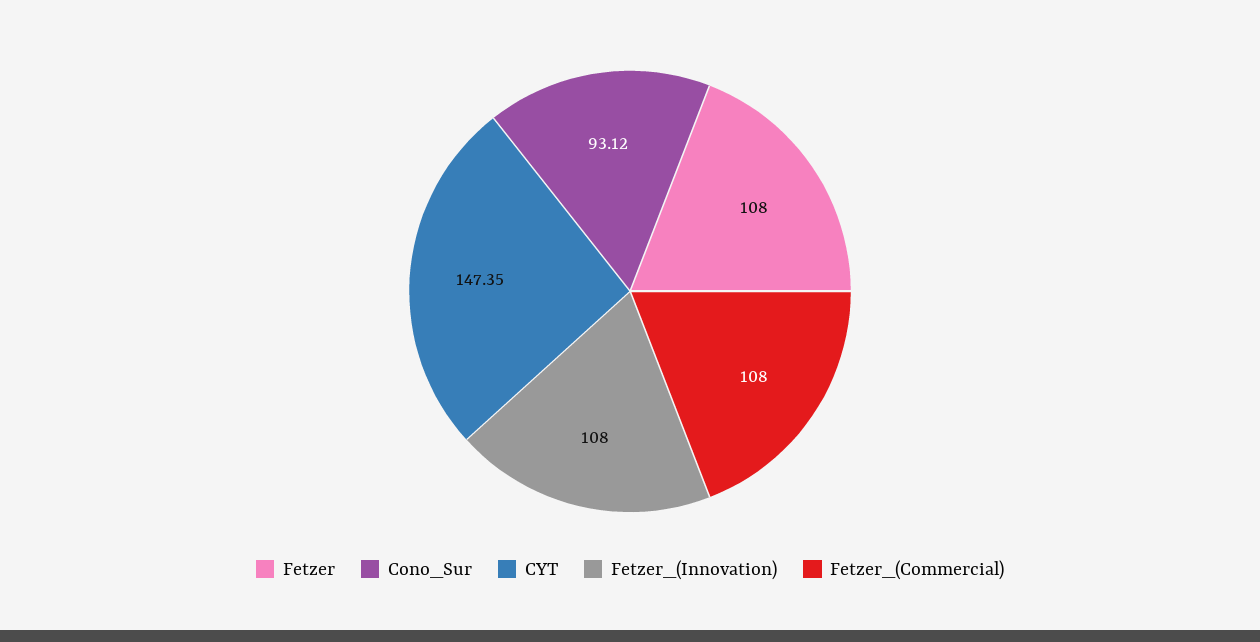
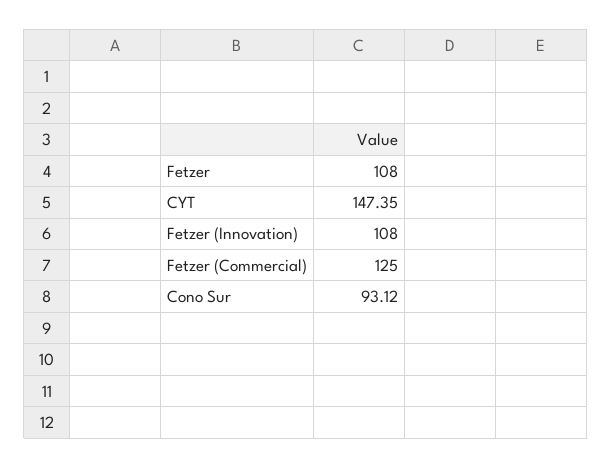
  {
    "Fetzer": 108,
    "Cono_Sur": 93.12,
    "CYT": 147.35,
    "Fetzer_(Innovation)": 108,
-   "Fetzer_(Commercial)": 108
+   "Fetzer_(Commercial)": 125
  }

